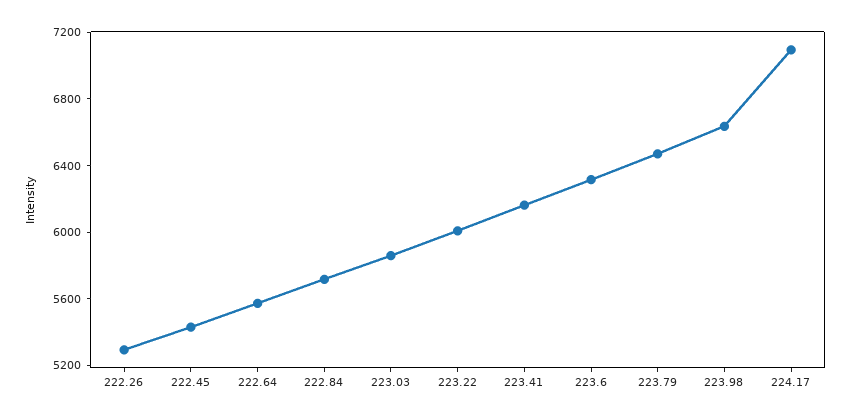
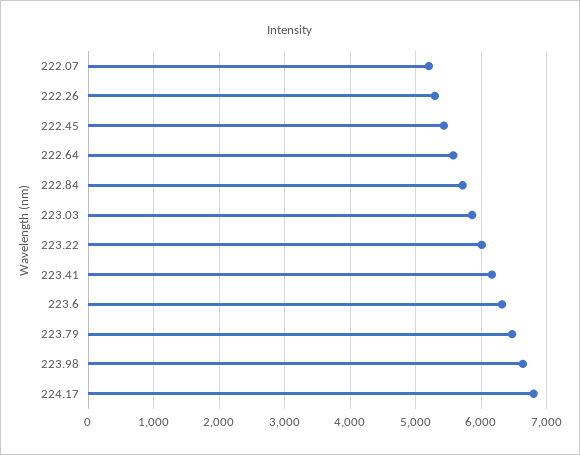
  {
    "222.26": 5300,
    "222.45": 5400,
    "222.64": 5600,
    "222.84": 5700,
    "223.03": 5900,
    "223.22": 6000,
    "223.41": 6200,
    "223.6": 6300,
    "223.79": 6500,
    "223.98": 6600,
-   "224.17": 7100
+   "224.17": 6800,
+   "222.07": 5200
  }

